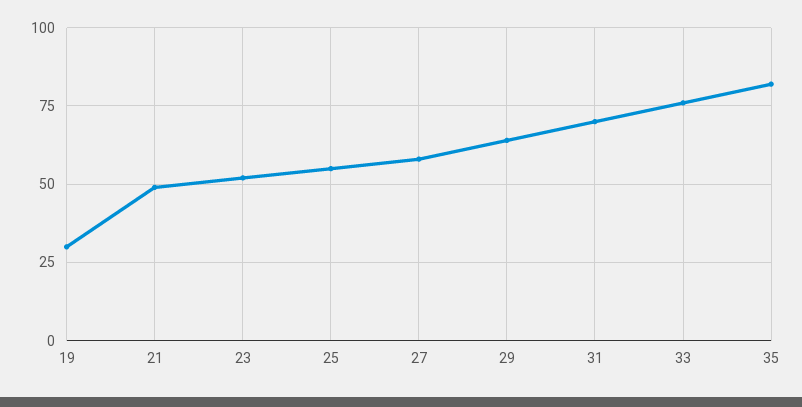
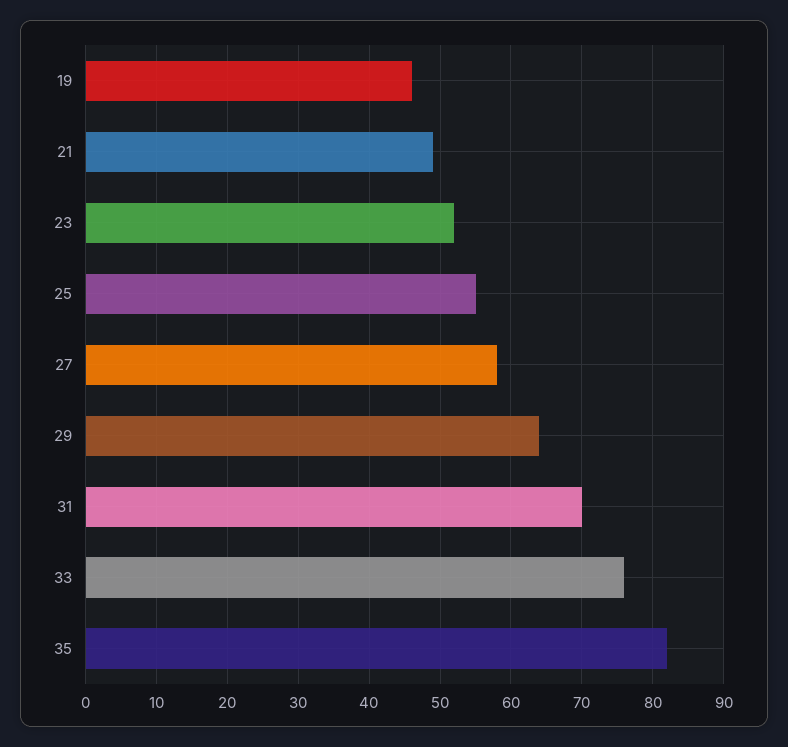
  {
-   "19": 30,
+   "19": 46,
    "21": 49,
    "23": 52,
    "25": 55,
    "27": 58,
    "29": 64,
    "31": 70,
    "33": 76,
    "35": 82
  }

